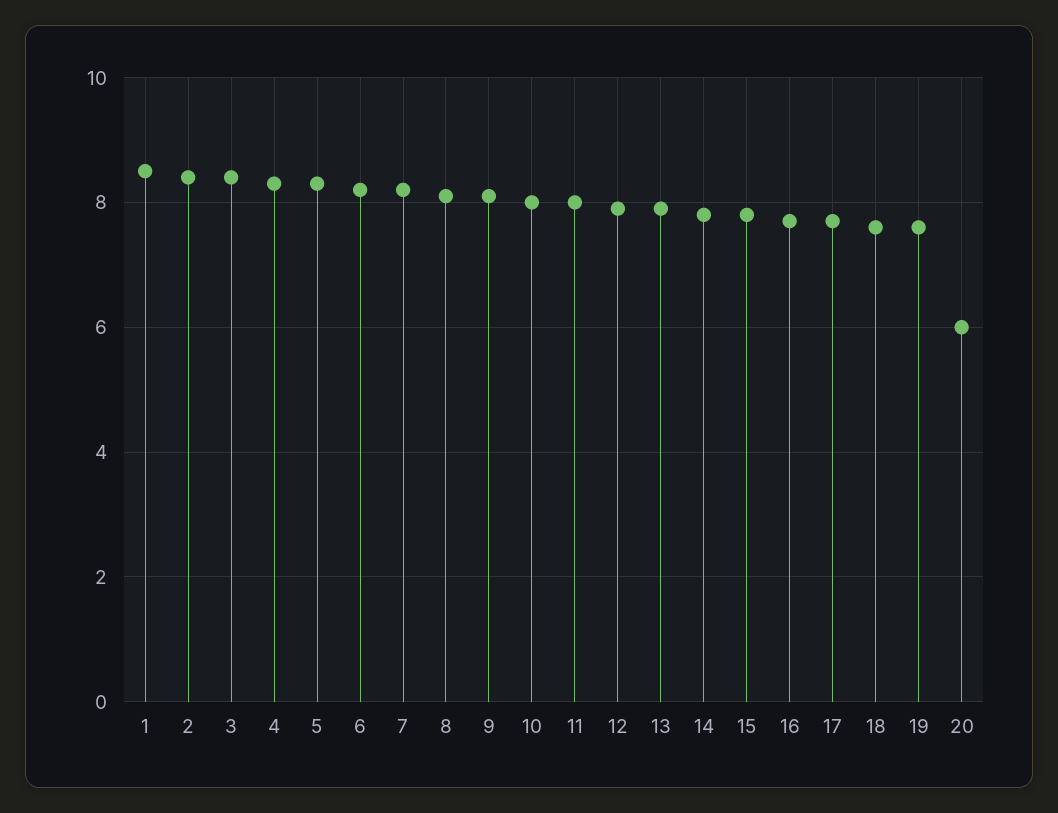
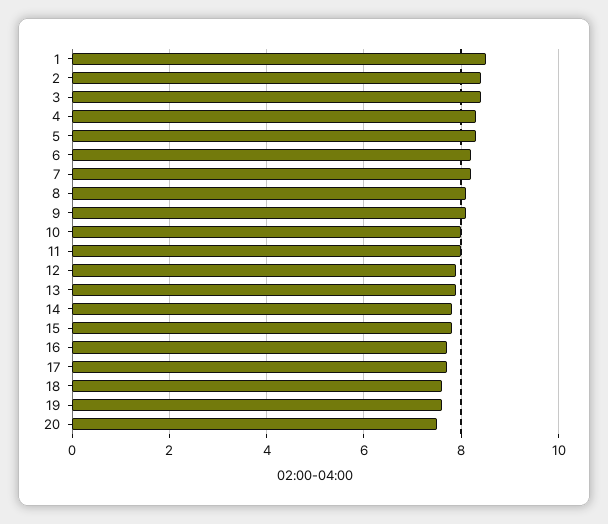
  {
    "1": 8.5,
    "2": 8.5,
    "3": 8.5,
    "4": 8.5,
    "5": 8.5,
    "6": 8,
    "7": 8,
    "8": 8,
    "9": 8,
    "10": 8,
    "11": 8,
    "12": 8,
    "13": 8,
    "14": 8,
    "15": 8,
    "16": 7.5,
    "17": 7.5,
    "18": 7.5,
    "19": 7.5,
-   "20": 6
+   "20": 7.5
  }

